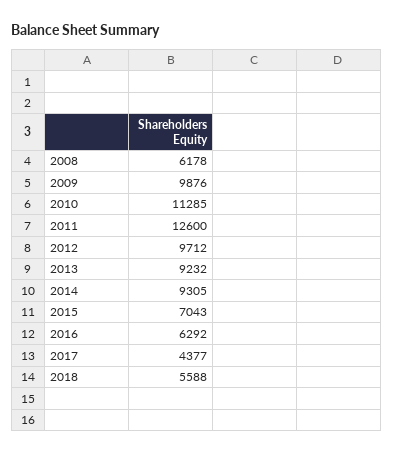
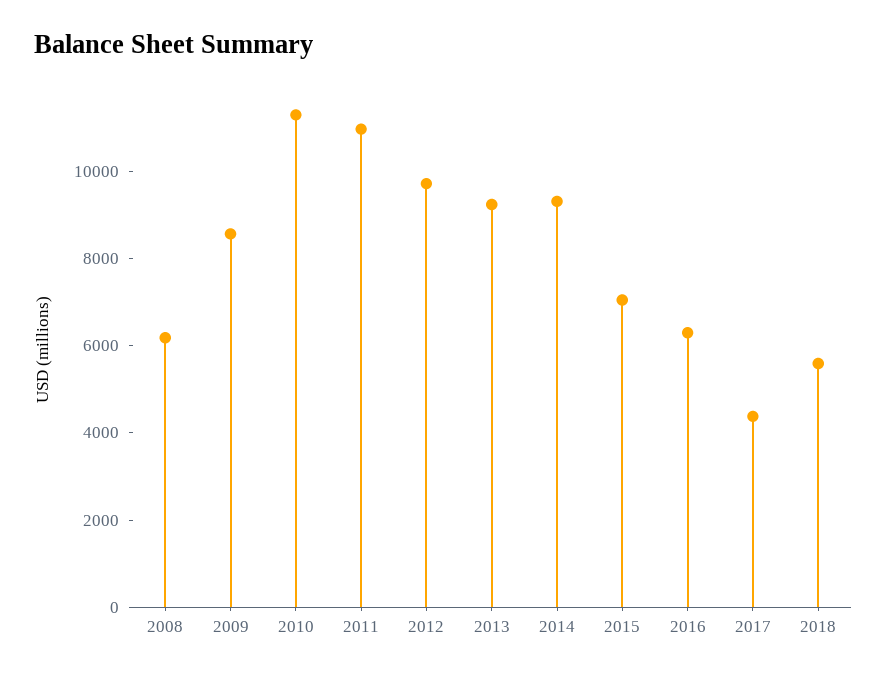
  {
    "2008": 6178,
-   "2009": 9876,
+   "2009": 8500,
    "2010": 11285,
-   "2011": 12600,
+   "2011": 11000,
    "2012": 9712,
    "2013": 9232,
    "2014": 9305,
    "2015": 7043,
    "2016": 6292,
    "2017": 4377,
    "2018": 5588
  }

